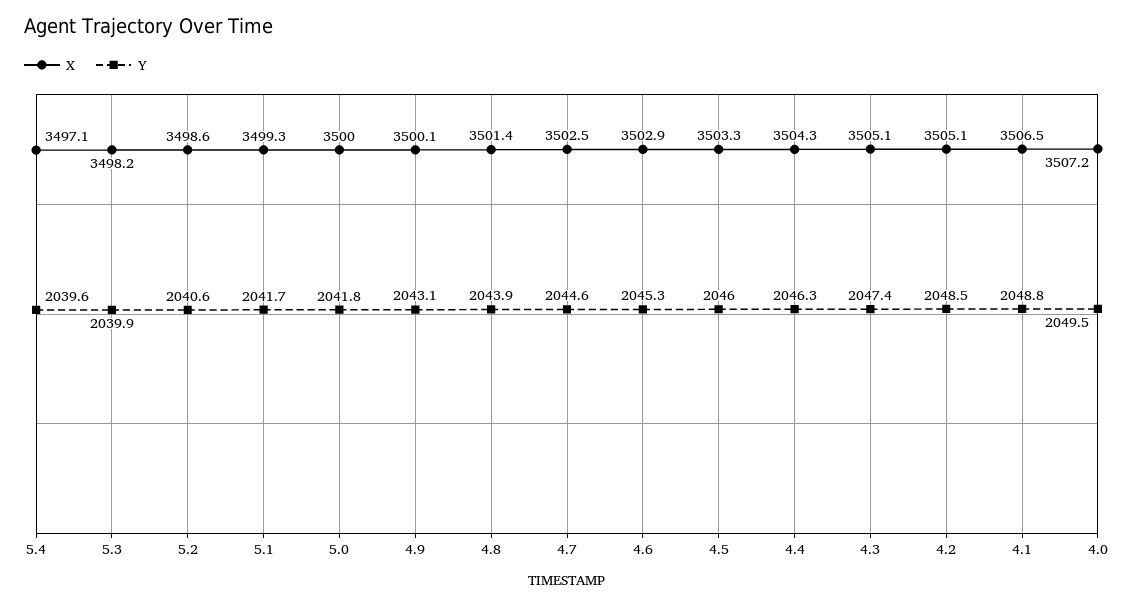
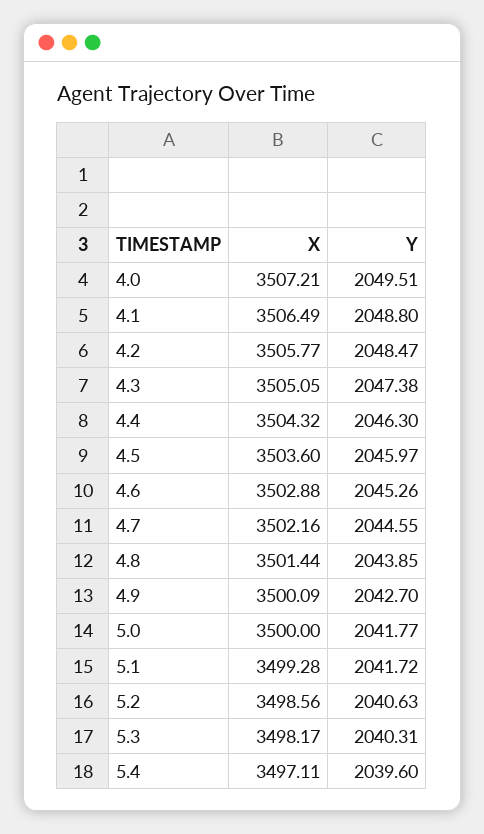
  {
    "X": {
      "5.4": 3497.11,
      "5.3": 3498.17,
      "5.2": 3498.56,
      "5.1": 3499.28,
      "5.0": 3500,
      "4.9": 3500.09,
      "4.8": 3501.44,
-     "4.7": 3502.5,
+     "4.7": 3502.16,
      "4.6": 3502.88,
-     "4.5": 3503.3,
+     "4.5": 3503.6,
      "4.4": 3504.32,
      "4.3": 3505.05,
-     "4.2": 3505.1,
+     "4.2": 3505.77,
      "4.1": 3506.49,
      "4.0": 3507.21
    },
    "Y": {
      "5.4": 2039.6,
-     "5.3": 2039.9,
+     "5.3": 2040.31,
      "5.2": 2040.63,
      "5.1": 2041.72,
      "5.0": 2041.77,
-     "4.9": 2043.1,
+     "4.9": 2042.7,
      "4.8": 2043.85,
      "4.7": 2044.55,
      "4.6": 2045.26,
      "4.5": 2045.97,
      "4.4": 2046.3,
      "4.3": 2047.38,
      "4.2": 2048.47,
      "4.1": 2048.8,
      "4.0": 2049.51
    }
  }

